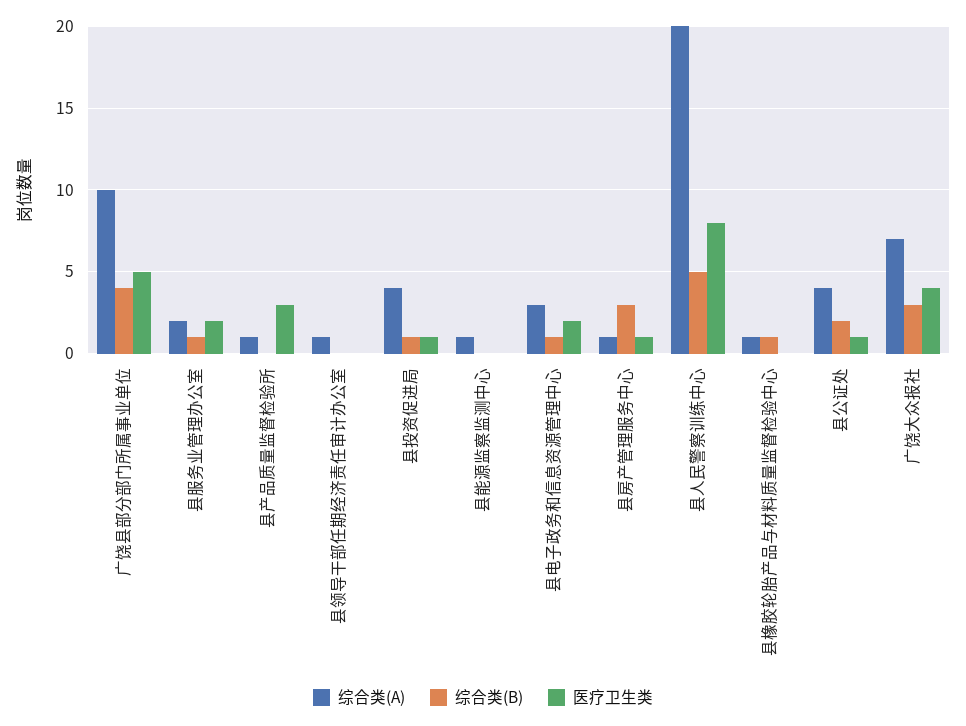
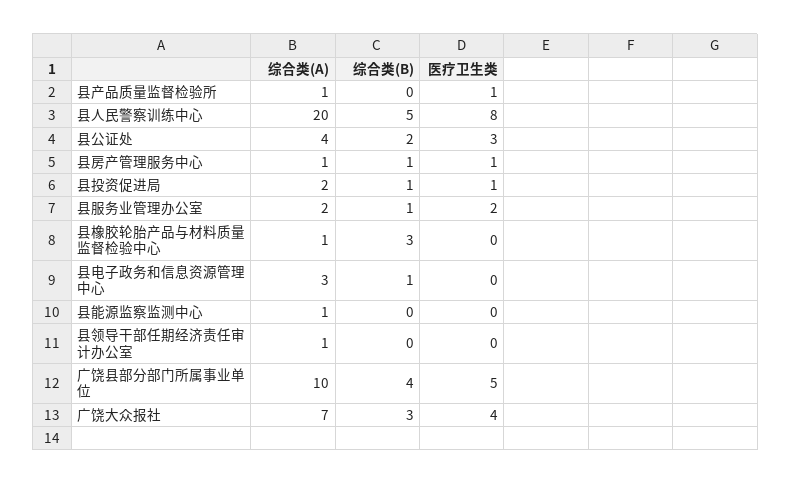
  {
    "综合类(A)": {
      "广饶县部分部门所属事业单位": 10,
      "县服务业管理办公室": 2,
      "县产品质量监督检验所": 1,
      "县领导干部任期经济责任审计办公室": 1,
-     "县投资促进局": 4,
+     "县投资促进局": 2,
      "县能源监察监测中心": 1,
      "县电子政务和信息资源管理中心": 3,
      "县房产管理服务中心": 1,
      "县人民警察训练中心": 20,
      "县橡胶轮胎产品与材料质量监督检验中心": 1,
      "县公证处": 4,
      "广饶大众报社": 7
    },
    "综合类(B)": {
      "广饶县部分部门所属事业单位": 4,
      "县服务业管理办公室": 1,
      "县产品质量监督检验所": 0,
      "县领导干部任期经济责任审计办公室": 0,
      "县投资促进局": 1,
      "县能源监察监测中心": 0,
      "县电子政务和信息资源管理中心": 1,
-     "县房产管理服务中心": 3,
+     "县房产管理服务中心": 1,
      "县人民警察训练中心": 5,
-     "县橡胶轮胎产品与材料质量监督检验中心": 1,
+     "县橡胶轮胎产品与材料质量监督检验中心": 3,
      "县公证处": 2,
      "广饶大众报社": 3
    },
    "医疗卫生类": {
      "广饶县部分部门所属事业单位": 5,
      "县服务业管理办公室": 2,
-     "县产品质量监督检验所": 3,
+     "县产品质量监督检验所": 1,
      "县领导干部任期经济责任审计办公室": 0,
      "县投资促进局": 1,
      "县能源监察监测中心": 0,
-     "县电子政务和信息资源管理中心": 2,
+     "县电子政务和信息资源管理中心": 0,
      "县房产管理服务中心": 1,
      "县人民警察训练中心": 8,
      "县橡胶轮胎产品与材料质量监督检验中心": 0,
-     "县公证处": 1,
+     "县公证处": 3,
      "广饶大众报社": 4
    }
  }

